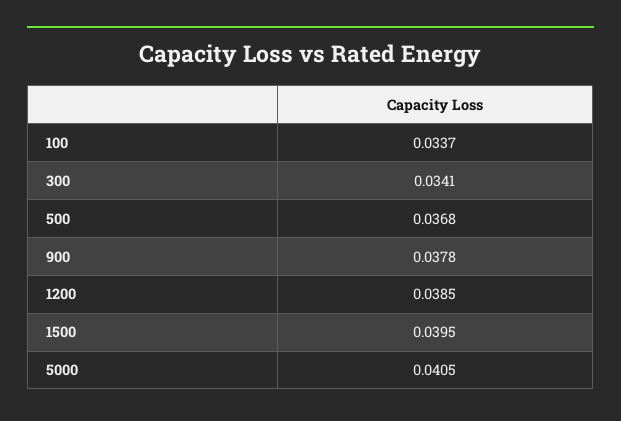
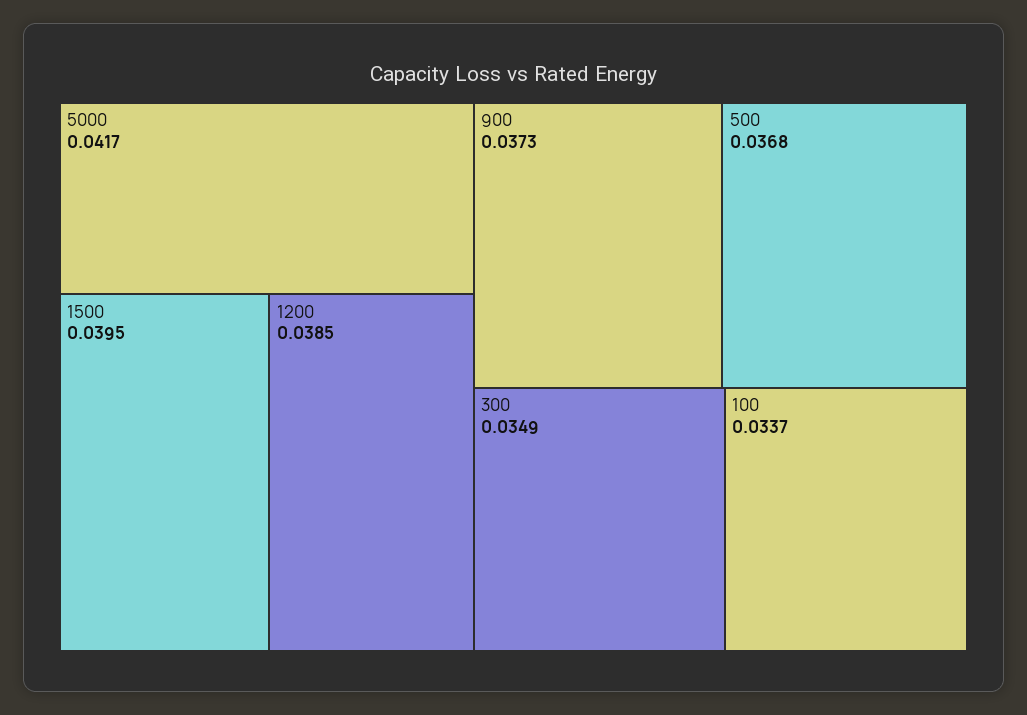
  {
    "100": 0.0337,
-   "300": 0.0341,
+   "300": 0.0349,
    "500": 0.0368,
-   "900": 0.0378,
+   "900": 0.0373,
    "1200": 0.0385,
    "1500": 0.0395,
-   "5000": 0.0405
+   "5000": 0.0417
  }

